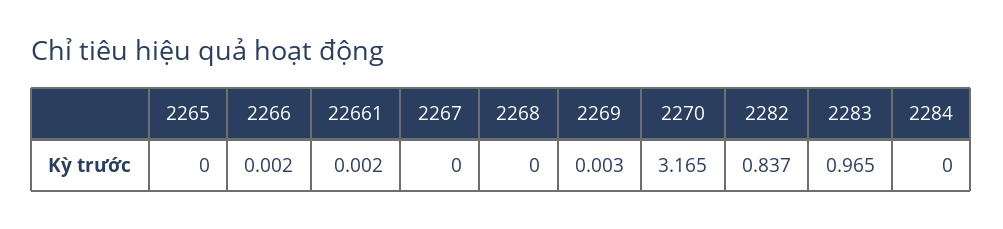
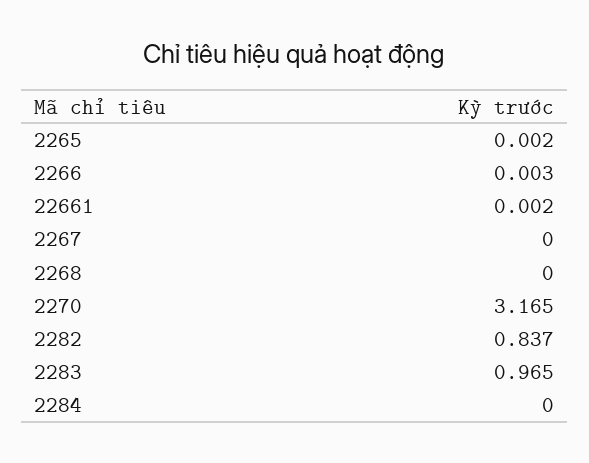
  {
-   "2265": 0,
+   "2265": 0.002,
-   "2266": 0.002,
+   "2266": 0.003,
    "22661": 0.002,
    "2267": 0,
    "2268": 0,
-   "2269": 0.003,
    "2270": 3.165,
    "2282": 0.837,
    "2283": 0.965,
    "2284": 0
  }

